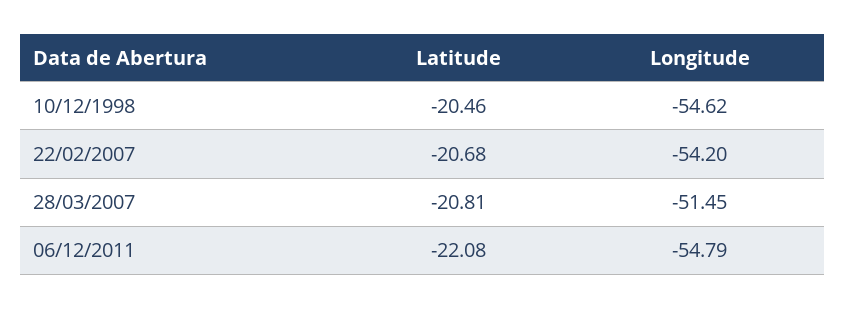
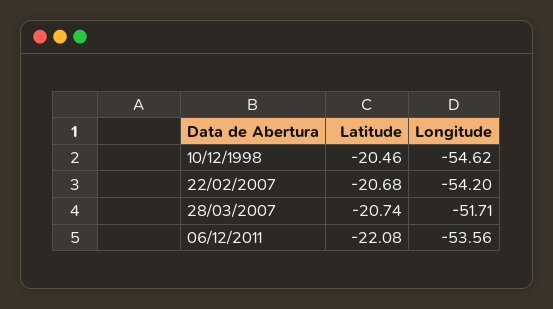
  {
    "Latitude": {
      "10/12/1998": -20.46,
      "22/02/2007": -20.68,
-     "28/03/2007": -20.81,
+     "28/03/2007": -20.74,
      "06/12/2011": -22.08
    },
    "Longitude": {
      "10/12/1998": -54.62,
      "22/02/2007": -54.2,
-     "28/03/2007": -51.45,
+     "28/03/2007": -51.71,
-     "06/12/2011": -54.79
+     "06/12/2011": -53.56
    }
  }

